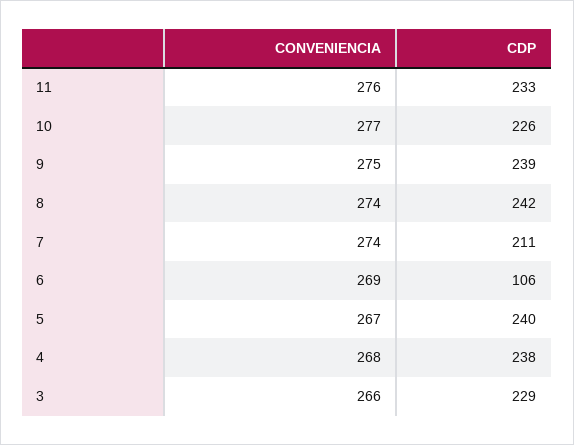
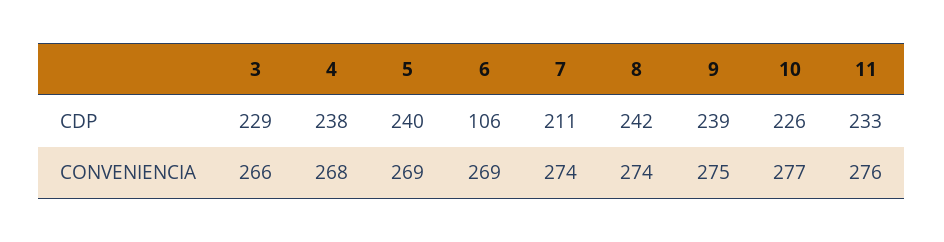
  {
    "CONVENIENCIA": {
      "11": 276,
      "10": 277,
      "9": 275,
      "8": 274,
      "7": 274,
      "6": 269,
-     "5": 267,
+     "5": 269,
      "4": 268,
      "3": 266
    },
    "CDP": {
      "11": 233,
      "10": 226,
      "9": 239,
      "8": 242,
      "7": 211,
      "6": 106,
      "5": 240,
      "4": 238,
      "3": 229
    }
  }

